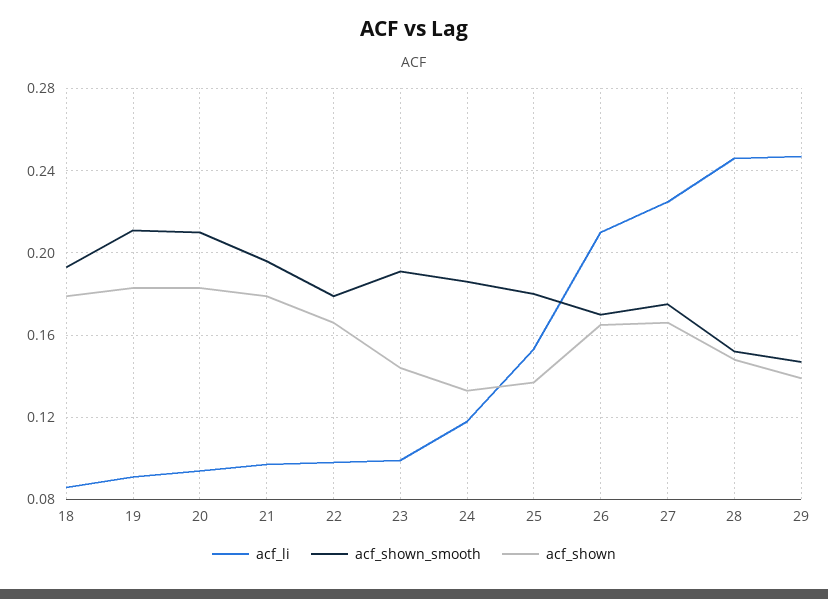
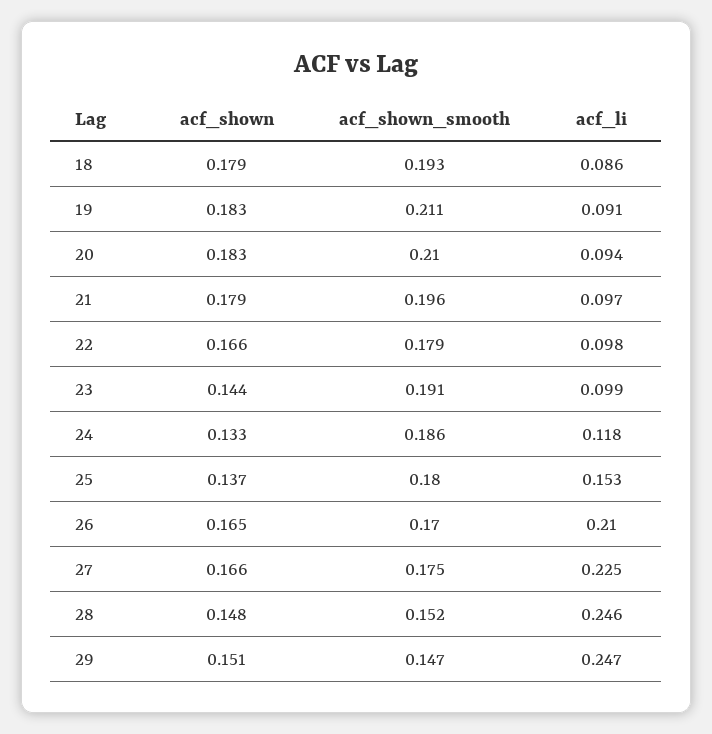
  {
    "acf_li": {
      "18": 0.086,
      "19": 0.091,
      "20": 0.094,
      "21": 0.097,
      "22": 0.098,
      "23": 0.099,
      "24": 0.118,
      "25": 0.153,
      "26": 0.21,
      "27": 0.225,
      "28": 0.246,
      "29": 0.247
    },
    "acf_shown_smooth": {
      "18": 0.193,
      "19": 0.211,
      "20": 0.21,
      "21": 0.196,
      "22": 0.179,
      "23": 0.191,
      "24": 0.186,
      "25": 0.18,
      "26": 0.17,
      "27": 0.175,
      "28": 0.152,
      "29": 0.147
    },
    "acf_shown": {
      "18": 0.179,
      "19": 0.183,
      "20": 0.183,
      "21": 0.179,
      "22": 0.166,
      "23": 0.144,
      "24": 0.133,
      "25": 0.137,
      "26": 0.165,
      "27": 0.166,
      "28": 0.148,
-     "29": 0.14
+     "29": 0.151
    }
  }

